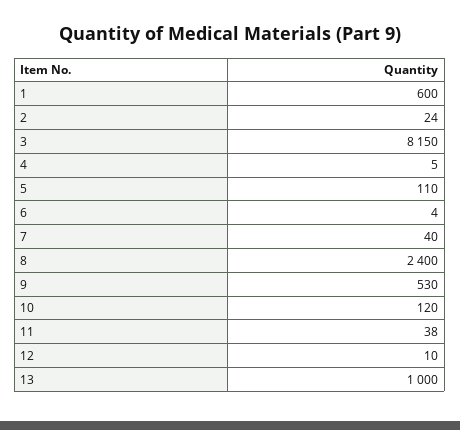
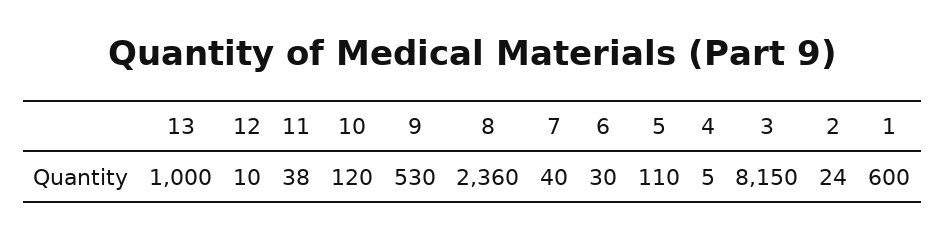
  {
    "1": 600,
    "2": 24,
    "3": 8150,
    "4": 5,
    "5": 110,
-   "6": 4,
+   "6": 30,
    "7": 40,
-   "8": 2400,
+   "8": 2360,
    "9": 530,
    "10": 120,
    "11": 38,
    "12": 10,
    "13": 1000
  }

